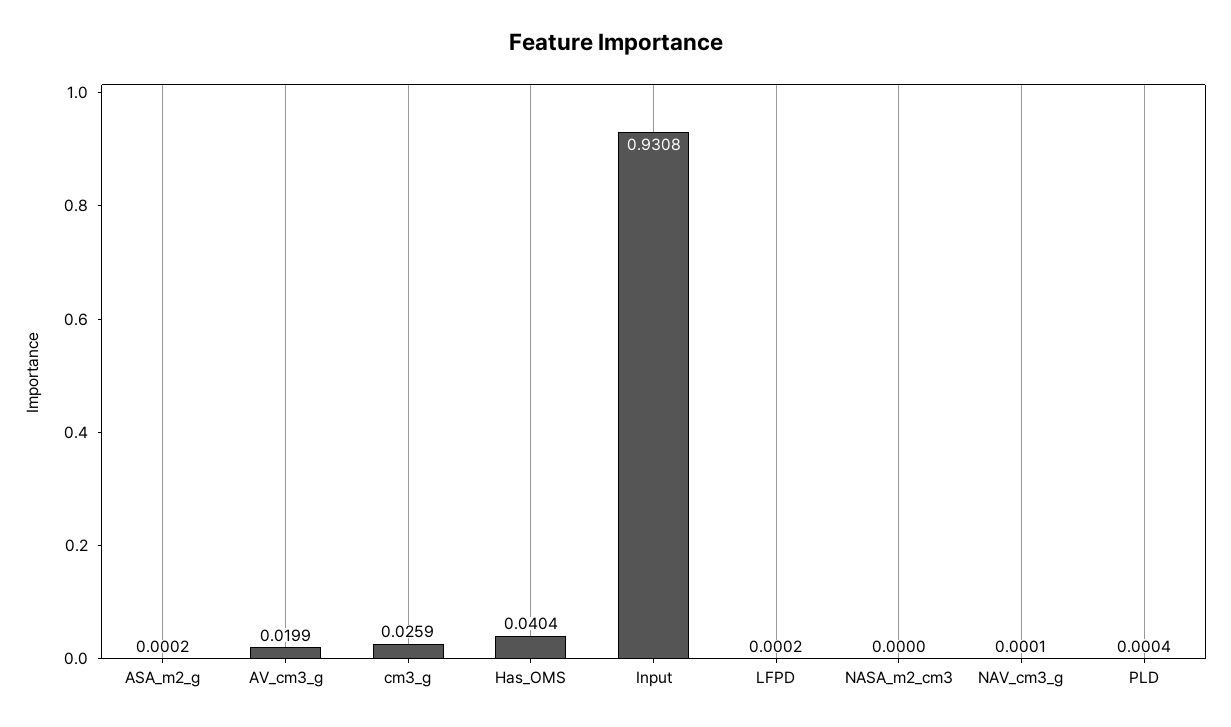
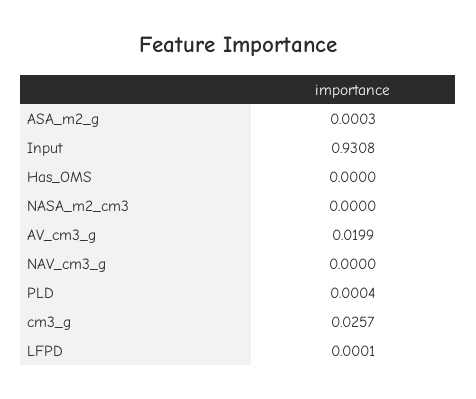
  {
-   "ASA_m2_g": 0.0002,
+   "ASA_m2_g": 0.0003,
    "AV_cm3_g": 0.0199,
-   "cm3_g": 0.0259,
+   "cm3_g": 0.0257,
-   "Has_OMS": 0.0404,
+   "Has_OMS": 0,
    "Input": 0.9308,
-   "LFPD": 0.0002,
+   "LFPD": 0.0001,
    "NASA_m2_cm3": 0,
-   "NAV_cm3_g": 0.0001,
+   "NAV_cm3_g": 0,
    "PLD": 0.0004
  }

